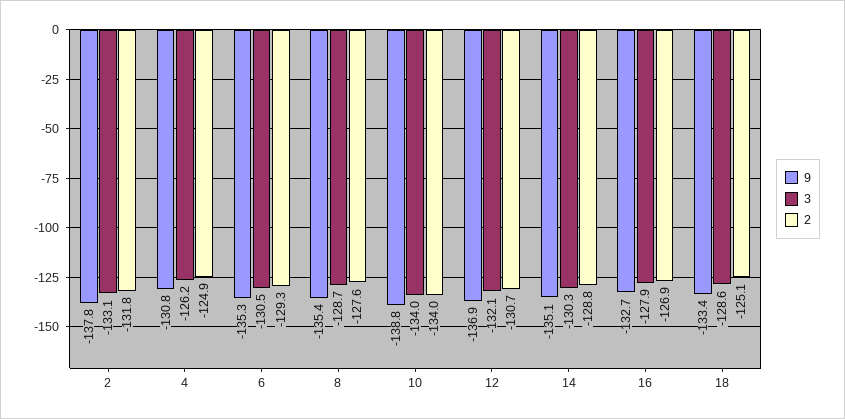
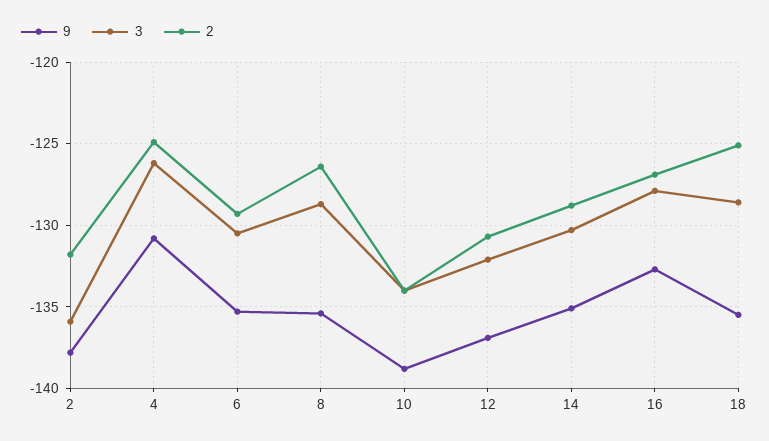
  {
    "9": {
      "2": -137.8,
      "4": -130.8,
      "6": -135.3,
      "8": -135.4,
      "10": -138.8,
      "12": -136.9,
      "14": -135.1,
      "16": -132.7,
-     "18": -133.4
+     "18": -135.5
    },
    "3": {
-     "2": -133.1,
+     "2": -136,
      "4": -126.2,
      "6": -130.5,
      "8": -128.7,
      "10": -134,
      "12": -132.1,
      "14": -130.3,
      "16": -127.9,
      "18": -128.6
    },
    "2": {
      "2": -131.8,
      "4": -124.9,
      "6": -129.3,
-     "8": -127.6,
+     "8": -126.5,
      "10": -134,
      "12": -130.7,
      "14": -128.8,
      "16": -126.9,
      "18": -125.1
    }
  }

